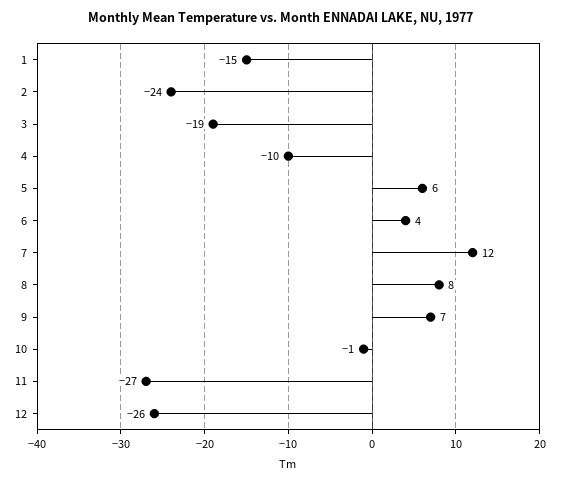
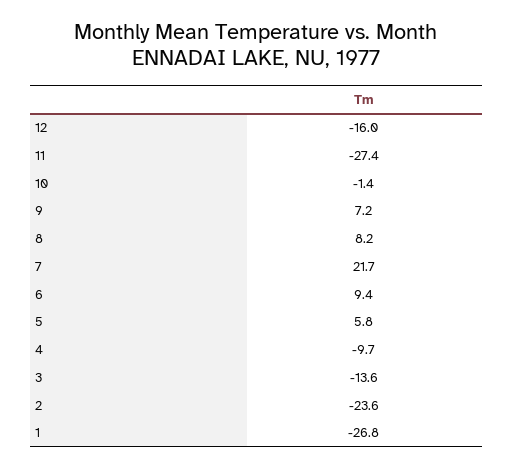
  {
-   "1": -15,
+   "1": -26.8,
    "2": -23.6,
-   "3": -19,
+   "3": -13.6,
    "4": -9.7,
    "5": 5.8,
-   "6": 4,
+   "6": 9.4,
-   "7": 12,
+   "7": 21.7,
    "8": 8.2,
    "9": 7.2,
    "10": -1.4,
    "11": -27.4,
-   "12": -26
+   "12": -16
  }

